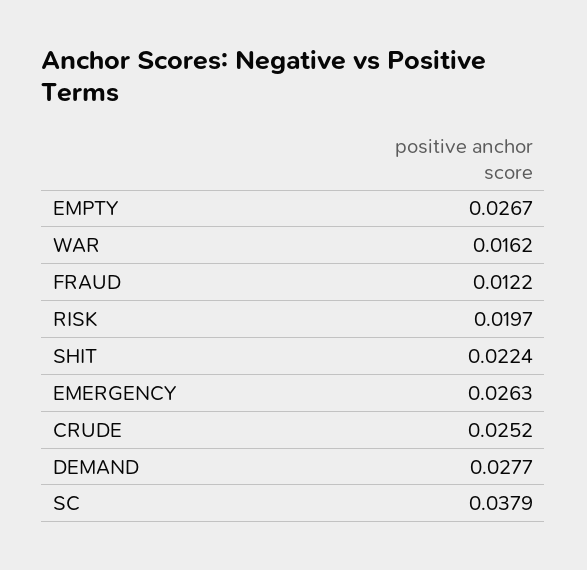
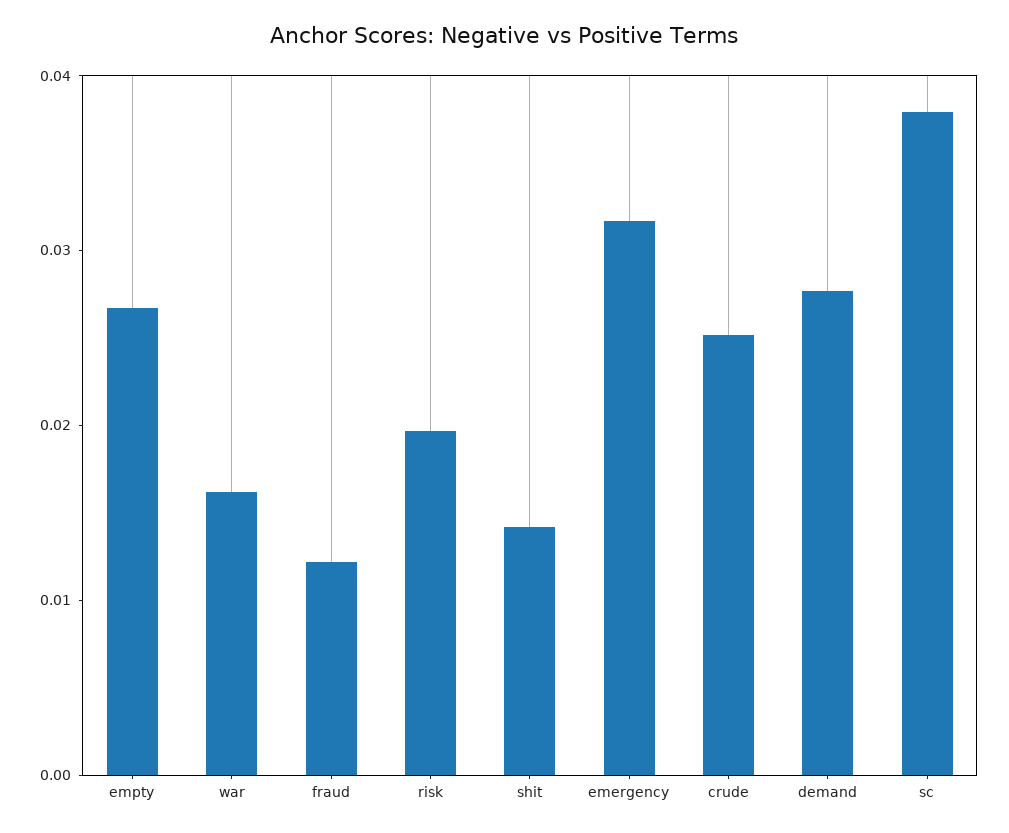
  {
    "EMPTY": 0.0267,
    "WAR": 0.0162,
    "FRAUD": 0.0122,
    "RISK": 0.0197,
-   "SHIT": 0.0224,
+   "SHIT": 0.014,
-   "EMERGENCY": 0.0263,
+   "EMERGENCY": 0.032,
    "CRUDE": 0.0252,
    "DEMAND": 0.0277,
    "SC": 0.0379
  }

